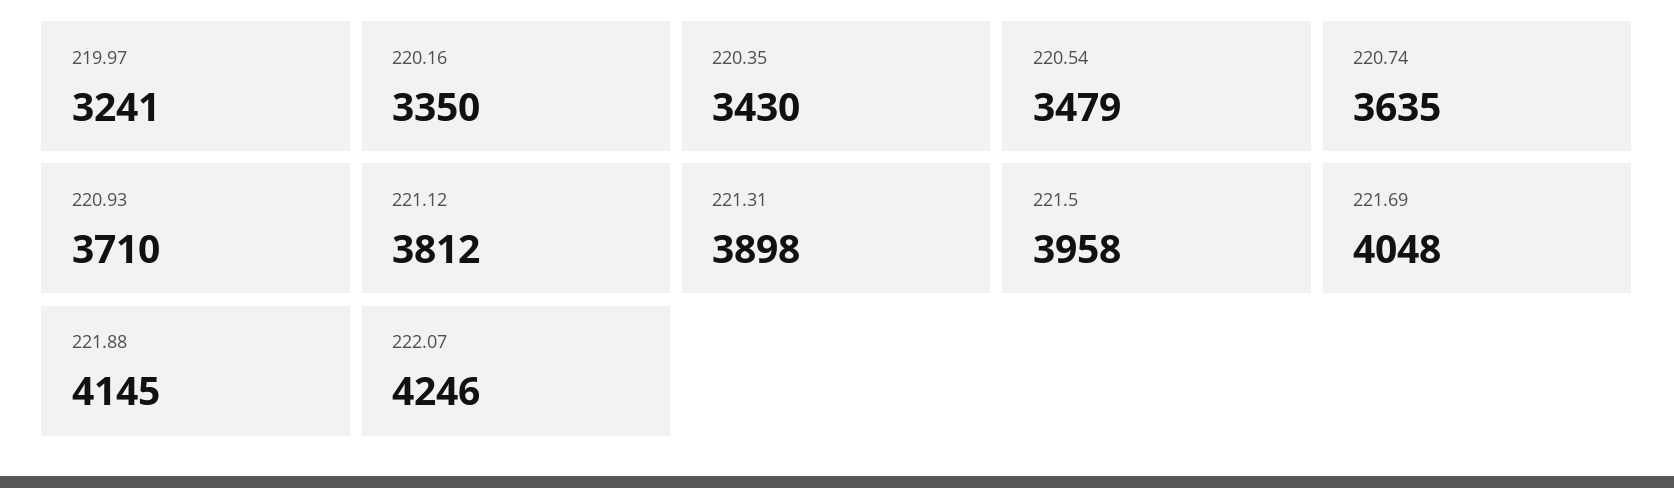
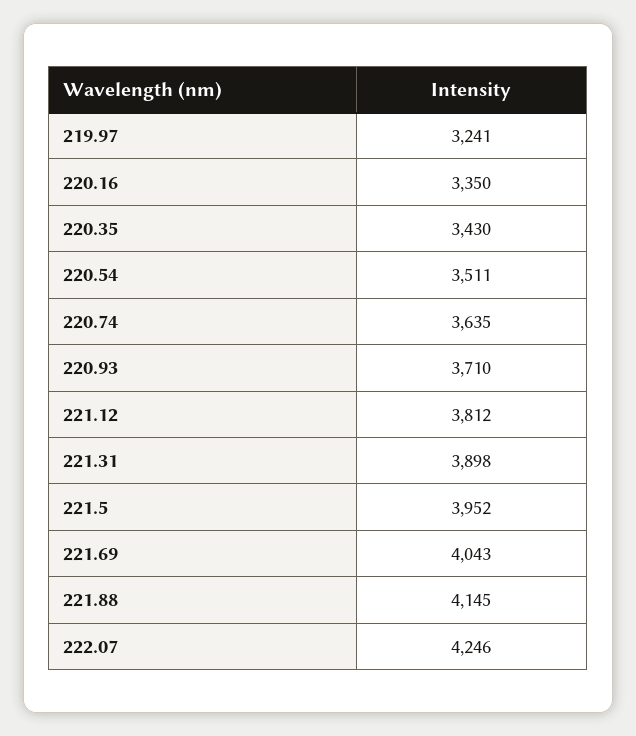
  {
    "219.97": 3241,
    "220.16": 3350,
    "220.35": 3430,
-   "220.54": 3479,
+   "220.54": 3511,
    "220.74": 3635,
    "220.93": 3710,
    "221.12": 3812,
    "221.31": 3898,
-   "221.5": 3958,
+   "221.5": 3952,
-   "221.69": 4048,
+   "221.69": 4043,
    "221.88": 4145,
    "222.07": 4246
  }

